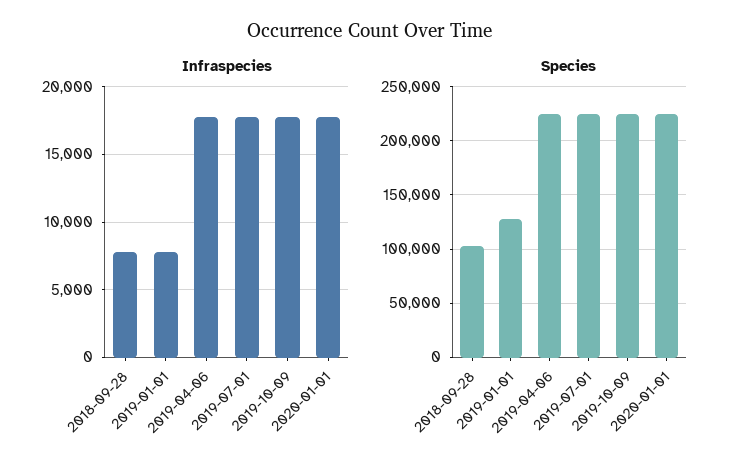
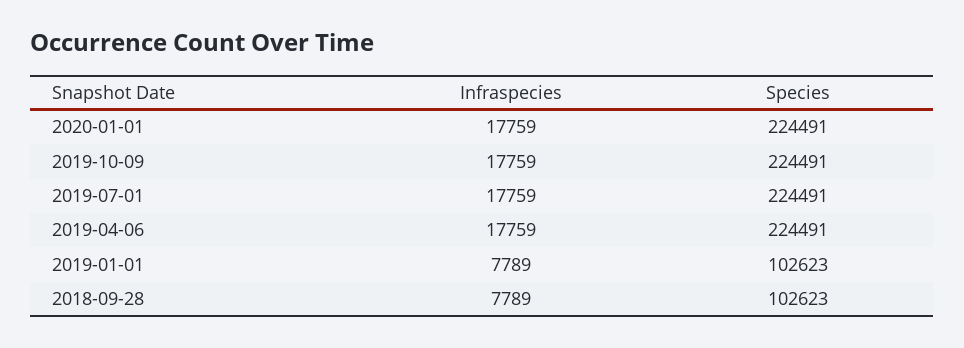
  {
    "Infraspecies": {
      "2018-09-28": 7789,
      "2019-01-01": 7789,
      "2019-04-06": 17759,
      "2019-07-01": 17759,
      "2019-10-09": 17759,
      "2020-01-01": 17759
    },
    "Species": {
      "2018-09-28": 102623,
-     "2019-01-01": 130000,
+     "2019-01-01": 102623,
      "2019-04-06": 224491,
      "2019-07-01": 224491,
      "2019-10-09": 224491,
      "2020-01-01": 224491
    }
  }

